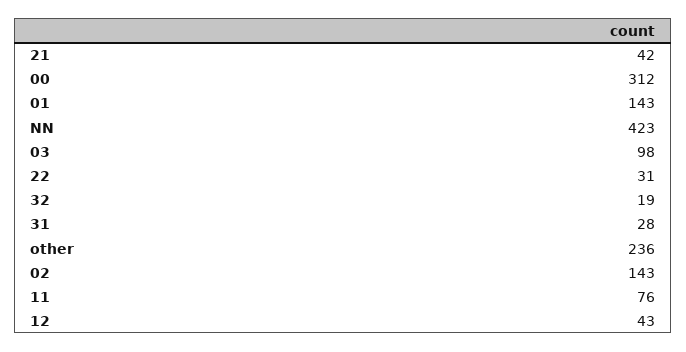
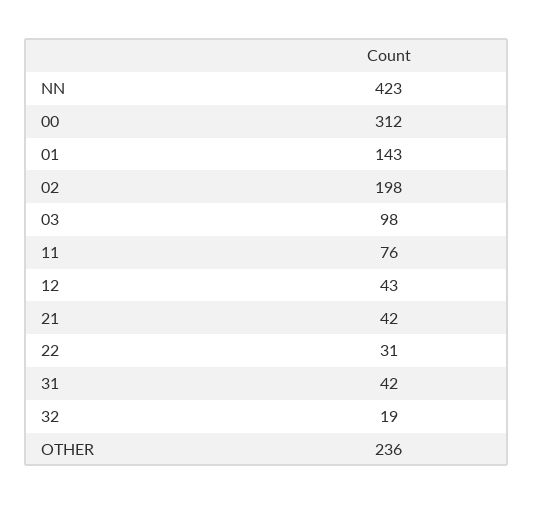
  {
    "21": 42,
    "00": 312,
    "01": 143,
    "NN": 423,
    "03": 98,
    "22": 31,
    "32": 19,
-   "31": 28,
+   "31": 42,
    "other": 236,
-   "02": 143,
+   "02": 198,
    "11": 76,
    "12": 43
  }

